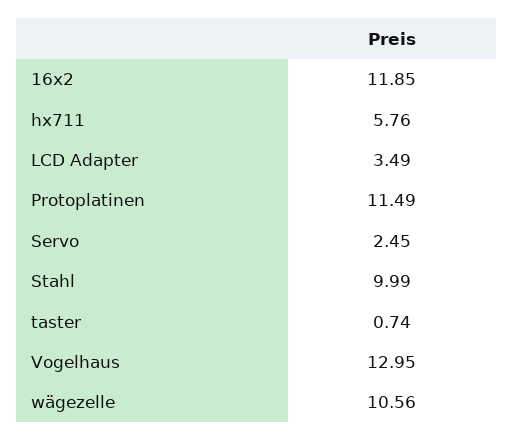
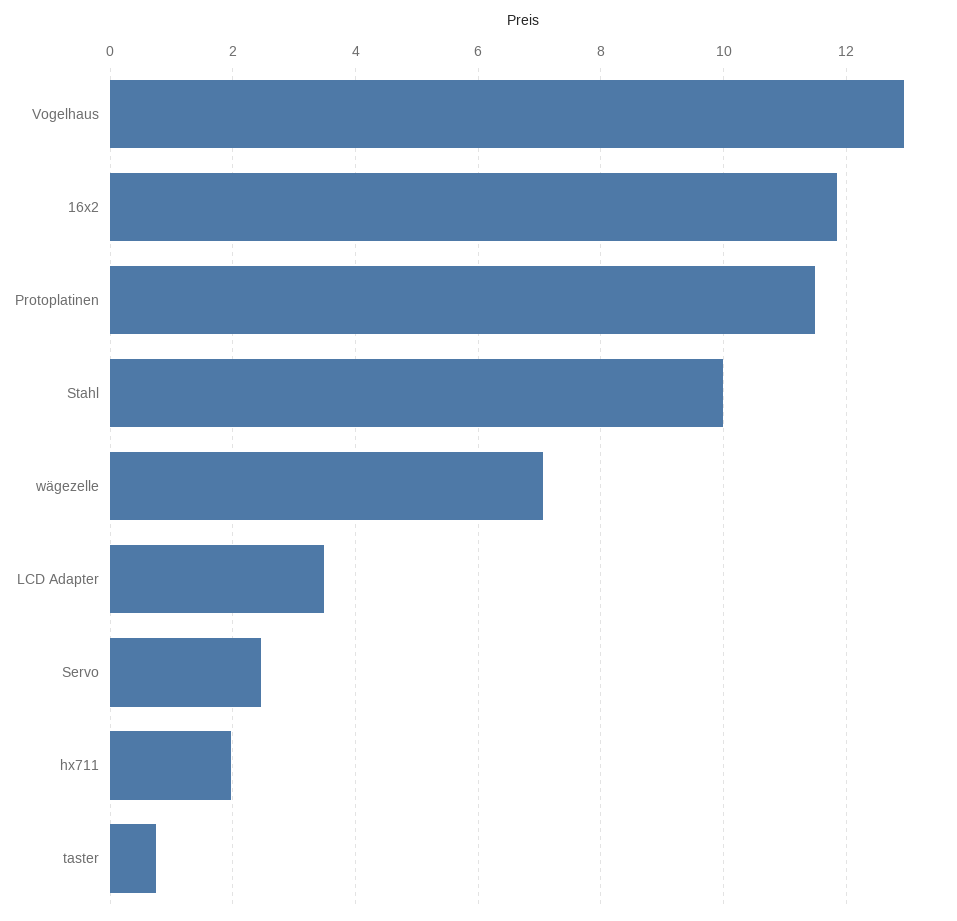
  {
    "16x2": 11.85,
-   "hx711": 5.76,
+   "hx711": 2,
    "LCD Adapter": 3.49,
    "Protoplatinen": 11.49,
    "Servo": 2.45,
    "Stahl": 9.99,
    "taster": 0.74,
    "Vogelhaus": 12.95,
-   "wägezelle": 10.56
+   "wägezelle": 7
  }

